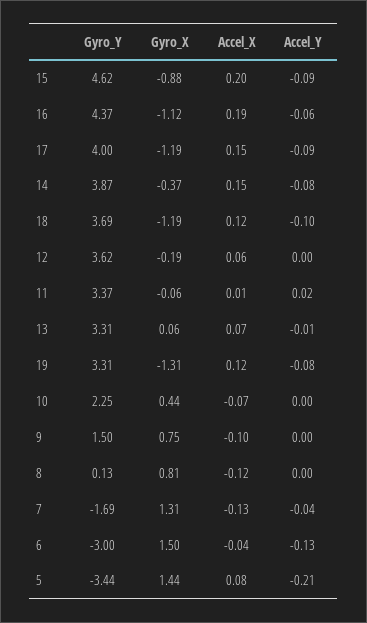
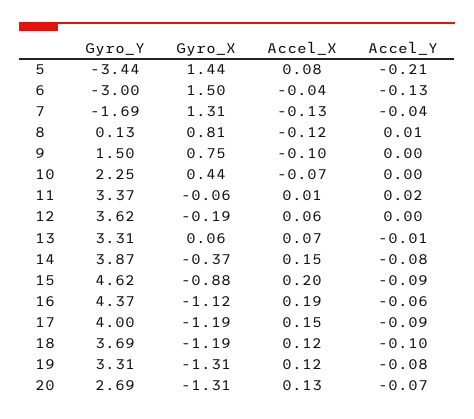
  {
    "Gyro_Y": {
      "15": 4.62,
      "16": 4.37,
      "17": 4,
      "14": 3.87,
      "18": 3.69,
      "12": 3.62,
      "11": 3.37,
      "13": 3.31,
      "19": 3.31,
      "10": 2.25,
      "9": 1.5,
      "8": 0.13,
      "7": -1.69,
      "6": -3,
-     "5": -3.44
+     "5": -3.44,
+     "20": 2.69
    },
    "Gyro_X": {
      "15": -0.88,
      "16": -1.12,
      "17": -1.19,
      "14": -0.37,
      "18": -1.19,
      "12": -0.19,
      "11": -0.06,
      "13": 0.06,
      "19": -1.31,
      "10": 0.44,
      "9": 0.75,
      "8": 0.81,
      "7": 1.31,
      "6": 1.5,
-     "5": 1.44
+     "5": 1.44,
+     "20": -1.31
    },
    "Accel_X": {
      "15": 0.2,
      "16": 0.19,
      "17": 0.15,
      "14": 0.15,
      "18": 0.12,
      "12": 0.06,
      "11": 0.01,
      "13": 0.07,
      "19": 0.12,
      "10": -0.07,
      "9": -0.1,
      "8": -0.12,
      "7": -0.13,
      "6": -0.04,
-     "5": 0.08
+     "5": 0.08,
+     "20": 0.13
    },
    "Accel_Y": {
      "15": -0.09,
      "16": -0.06,
      "17": -0.09,
      "14": -0.08,
      "18": -0.1,
      "12": 0,
      "11": 0.02,
      "13": -0.01,
      "19": -0.08,
      "10": 0,
      "9": 0,
-     "8": 0,
+     "8": 0.01,
      "7": -0.04,
      "6": -0.13,
-     "5": -0.21
+     "5": -0.21,
+     "20": -0.07
    }
  }

